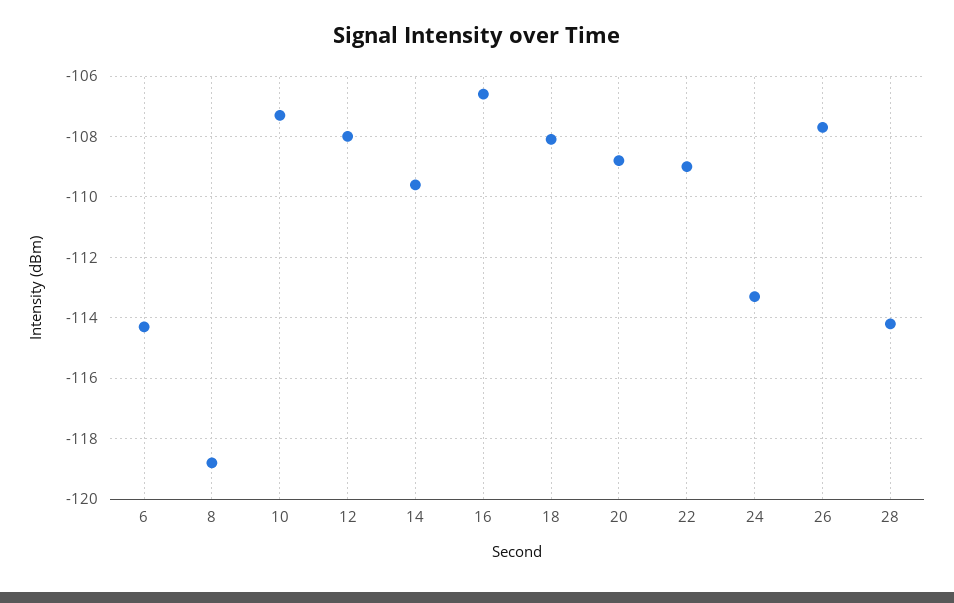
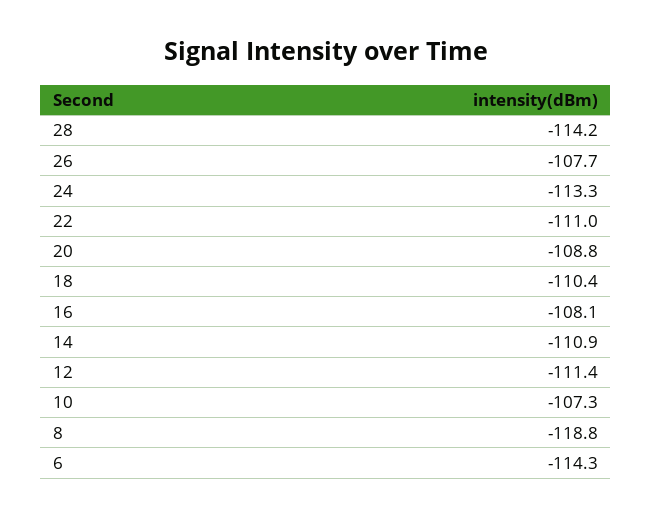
  {
    "6": -114.3,
    "8": -118.8,
    "10": -107.3,
-   "12": -108,
+   "12": -111.4,
-   "14": -109.5,
+   "14": -110.9,
-   "16": -106.5,
+   "16": -108.1,
-   "18": -108,
+   "18": -110.4,
    "20": -108.8,
-   "22": -109,
+   "22": -111,
    "24": -113.3,
    "26": -107.7,
    "28": -114.2
  }

